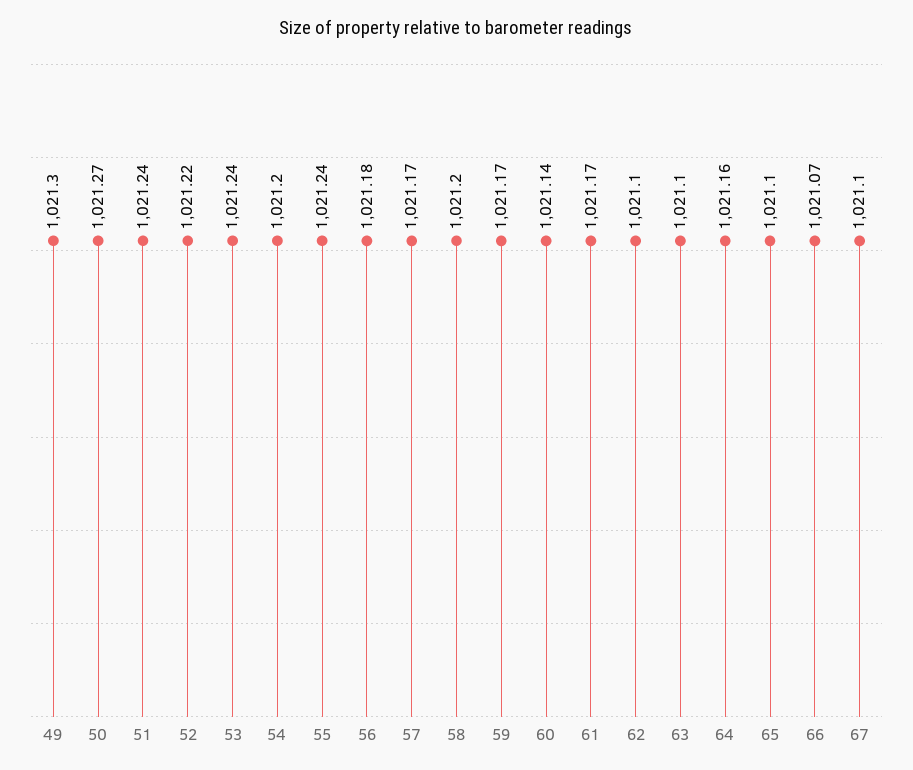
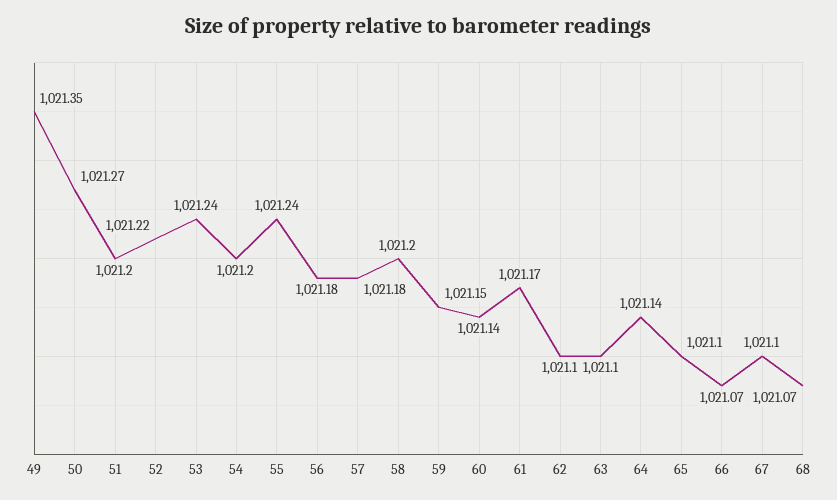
  {
-   "49": 1021.3,
+   "49": 1021.35,
    "50": 1021.27,
-   "51": 1021.24,
+   "51": 1021.2,
    "52": 1021.22,
    "53": 1021.24,
    "54": 1021.2,
    "55": 1021.24,
    "56": 1021.18,
-   "57": 1021.17,
+   "57": 1021.18,
    "58": 1021.2,
-   "59": 1021.17,
+   "59": 1021.15,
    "60": 1021.14,
    "61": 1021.17,
    "62": 1021.1,
    "63": 1021.1,
-   "64": 1021.16,
+   "64": 1021.14,
    "65": 1021.1,
    "66": 1021.07,
-   "67": 1021.1
+   "67": 1021.1,
+   "68": 1021.07
  }

